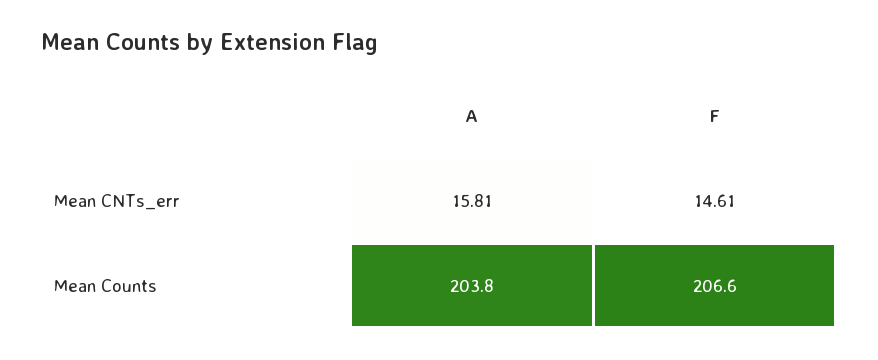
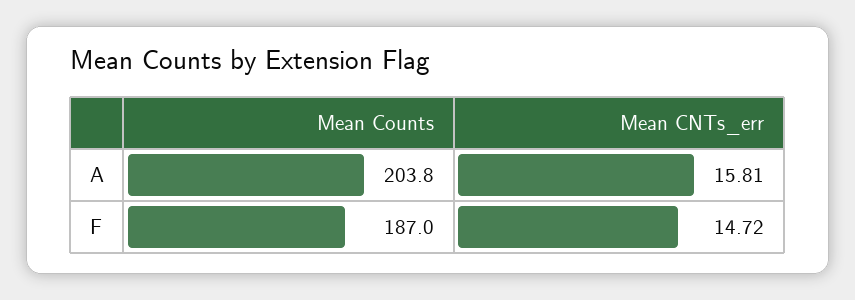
  {
    "A": {
      "Mean CNTs_err": 15.81,
      "Mean Counts": 203.8
    },
    "F": {
-     "Mean CNTs_err": 14.61,
+     "Mean CNTs_err": 14.72,
-     "Mean Counts": 206.6
+     "Mean Counts": 187
    }
  }

